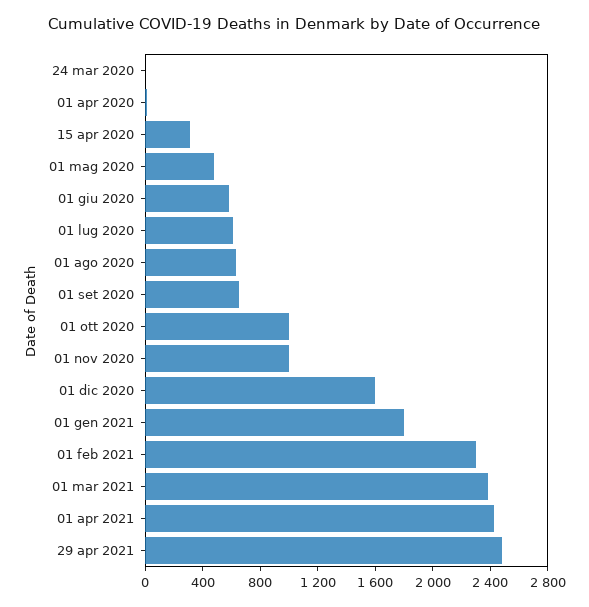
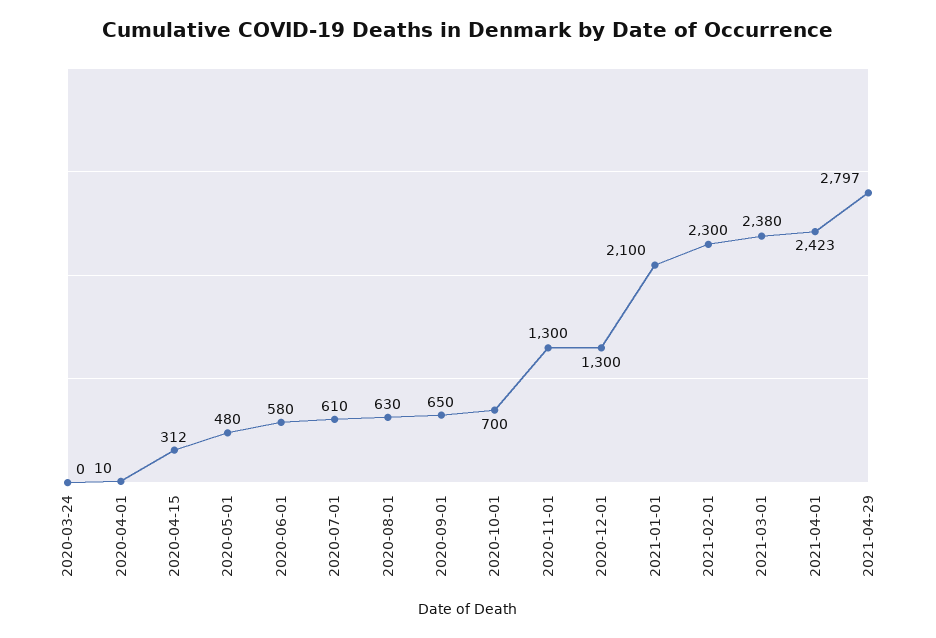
  {
    "24 mar 2020": 0,
    "01 apr 2020": 10,
    "15 apr 2020": 312,
    "01 mag 2020": 480,
    "01 giu 2020": 580,
    "01 lug 2020": 610,
    "01 ago 2020": 630,
    "01 set 2020": 650,
-   "01 ott 2020": 1000,
+   "01 ott 2020": 700,
-   "01 nov 2020": 1000,
+   "01 nov 2020": 1300,
-   "01 dic 2020": 1600,
+   "01 dic 2020": 1300,
-   "01 gen 2021": 1800,
+   "01 gen 2021": 2100,
    "01 feb 2021": 2300,
    "01 mar 2021": 2380,
    "01 apr 2021": 2423,
-   "29 apr 2021": 2500
+   "29 apr 2021": 2797
  }

